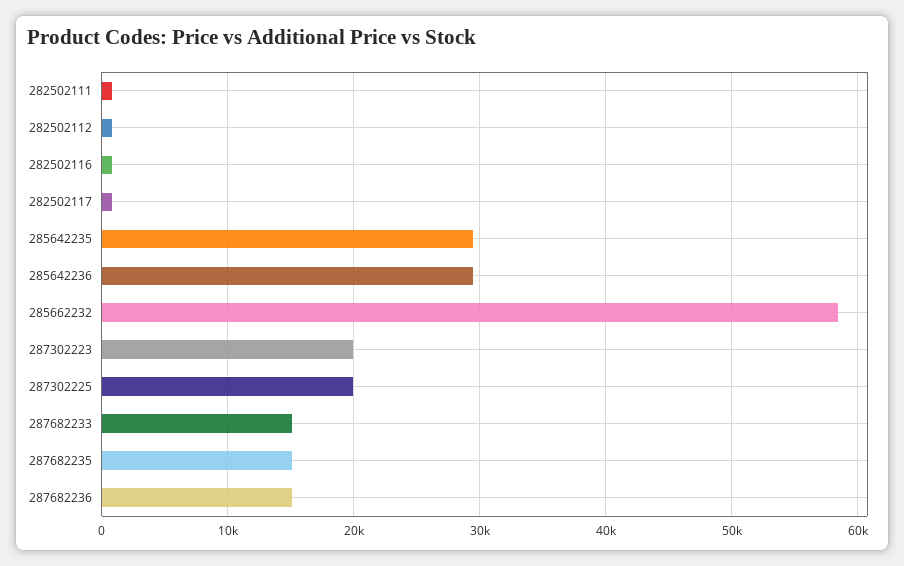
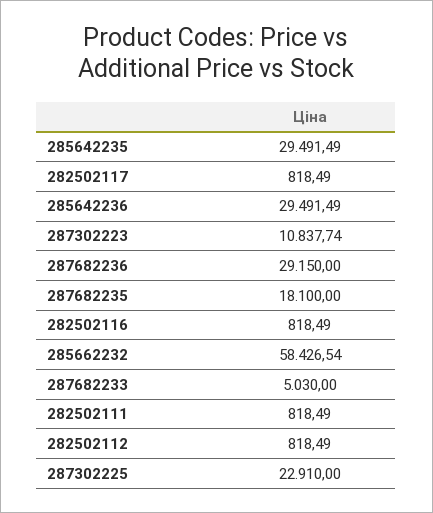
  {
    "282502111": 818.49,
    "282502112": 818.49,
    "282502116": 818.49,
    "282502117": 818.49,
    "285642235": 29491.49,
    "285642236": 29491.49,
    "285662232": 58426.54,
-   "287302223": 20000,
+   "287302223": 10837.74,
-   "287302225": 20000,
+   "287302225": 22910,
-   "287682233": 15000,
+   "287682233": 5030,
-   "287682235": 15000,
+   "287682235": 18100,
-   "287682236": 15000
+   "287682236": 29150
  }

